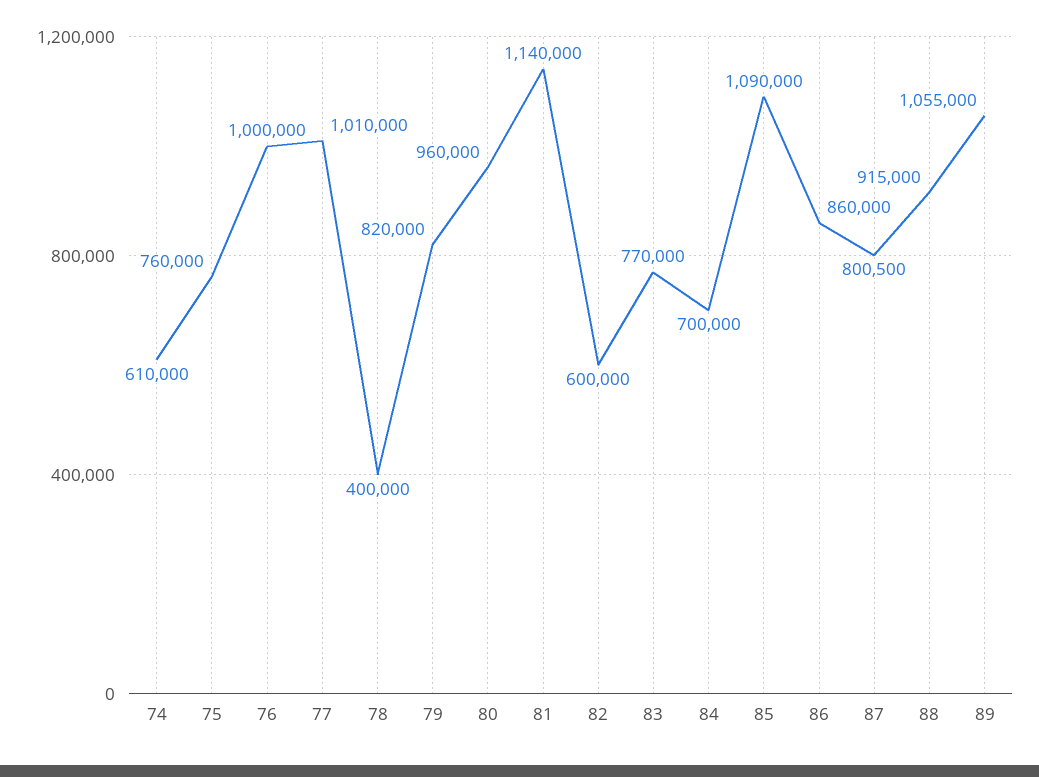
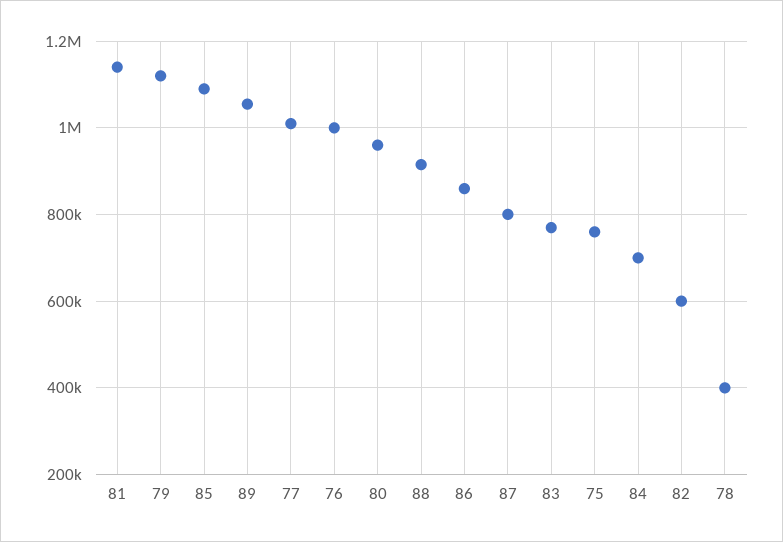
  {
-   "74": 610000,
    "75": 760000,
    "76": 1000000,
    "77": 1010000,
    "78": 400000,
-   "79": 820000,
+   "79": 1120000,
    "80": 960000,
    "81": 1140000,
    "82": 600000,
    "83": 770000,
    "84": 700000,
    "85": 1090000,
    "86": 860000,
    "87": 800500,
    "88": 915000,
    "89": 1055000
  }

